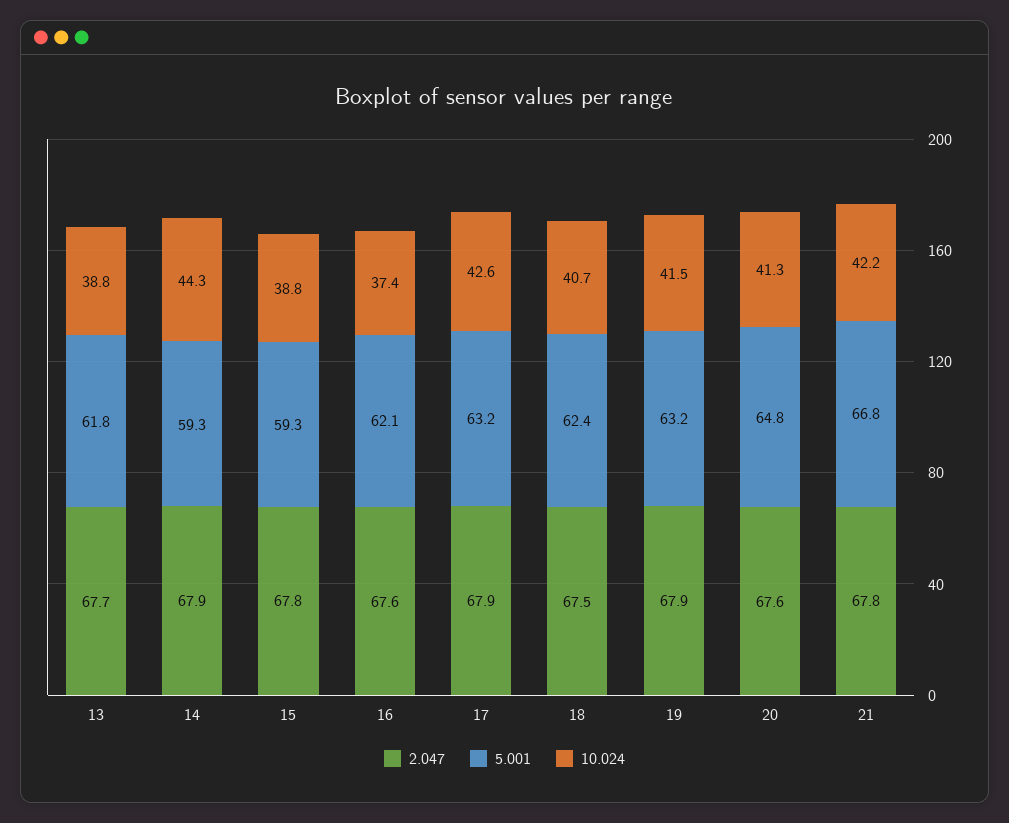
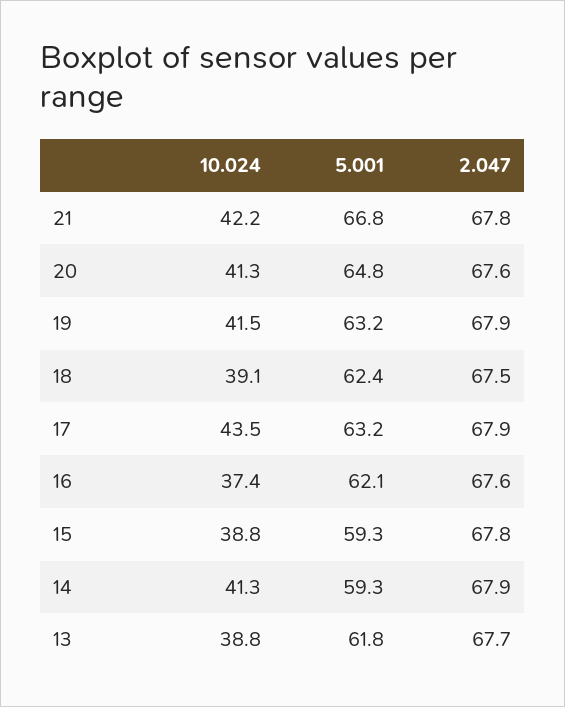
  {
    "2.047": {
      "13": 67.7,
      "14": 67.9,
      "15": 67.8,
      "16": 67.6,
      "17": 67.9,
      "18": 67.5,
      "19": 67.9,
      "20": 67.6,
      "21": 67.8
    },
    "5.001": {
      "13": 61.8,
      "14": 59.3,
      "15": 59.3,
      "16": 62.1,
      "17": 63.2,
      "18": 62.4,
      "19": 63.2,
      "20": 64.8,
      "21": 66.8
    },
    "10.024": {
      "13": 38.8,
-     "14": 44.3,
+     "14": 41.3,
      "15": 38.8,
      "16": 37.4,
-     "17": 42.6,
+     "17": 43.5,
-     "18": 40.7,
+     "18": 39.1,
      "19": 41.5,
      "20": 41.3,
      "21": 42.2
    }
  }

